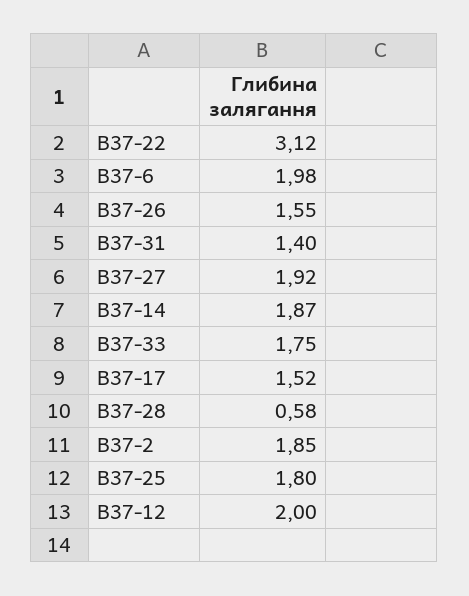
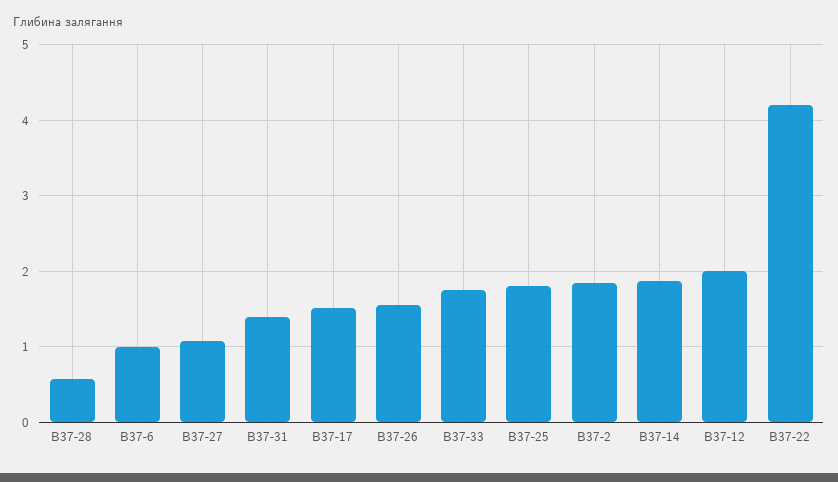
  {
-   "В37-22": 3.12,
+   "В37-22": 4.2,
-   "В37-6": 1.98,
+   "В37-6": 1,
    "В37-26": 1.55,
    "В37-31": 1.4,
-   "В37-27": 1.92,
+   "В37-27": 1.1,
    "В37-14": 1.87,
    "В37-33": 1.75,
    "В37-17": 1.52,
    "В37-28": 0.58,
    "В37-2": 1.85,
    "В37-25": 1.8,
    "В37-12": 2
  }

